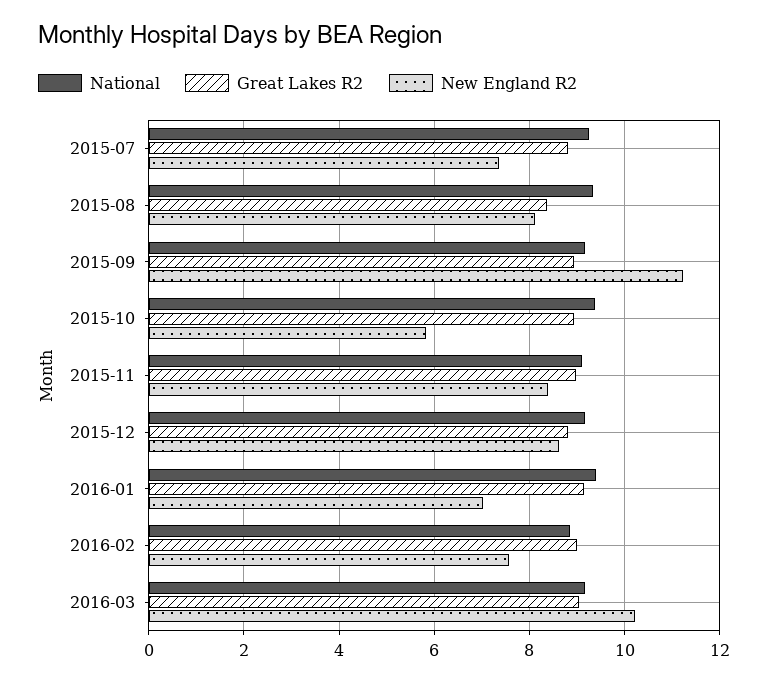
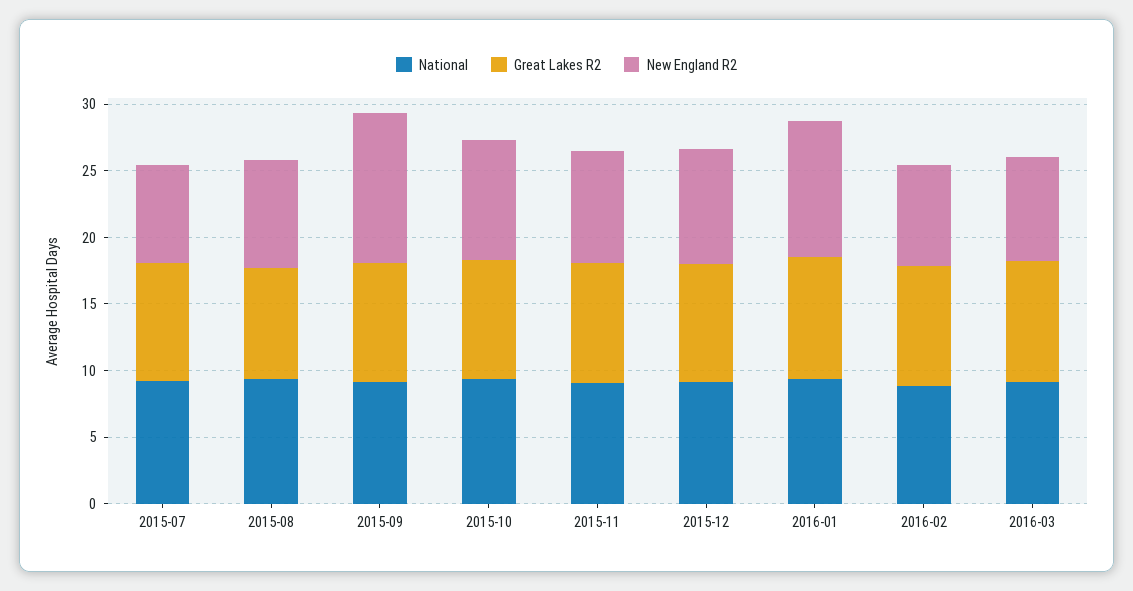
  {
    "National": {
      "2015-07": 9.2,
      "2015-08": 9.4,
      "2015-09": 9.2,
      "2015-10": 9.4,
      "2015-11": 9,
      "2015-12": 9.2,
      "2016-01": 9.4,
      "2016-02": 8.8,
      "2016-03": 9.2
    },
    "Great Lakes R2": {
      "2015-07": 8.8,
      "2015-08": 8.4,
      "2015-09": 9,
      "2015-10": 9,
      "2015-11": 9,
      "2015-12": 8.8,
      "2016-01": 9.2,
      "2016-02": 9,
      "2016-03": 9
    },
    "New England R2": {
      "2015-07": 7.4,
      "2015-08": 8.2,
      "2015-09": 11.2,
-     "2015-10": 5.8,
+     "2015-10": 9,
      "2015-11": 8.4,
      "2015-12": 8.6,
-     "2016-01": 7,
+     "2016-01": 10,
      "2016-02": 7.6,
-     "2016-03": 10.2
+     "2016-03": 8
    }
  }

